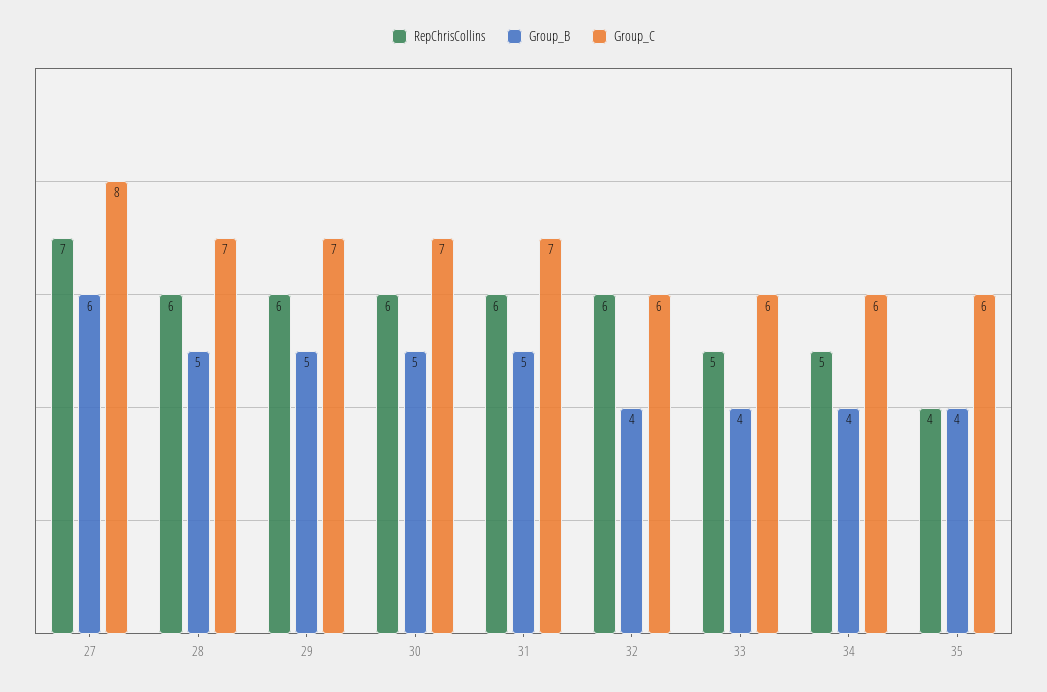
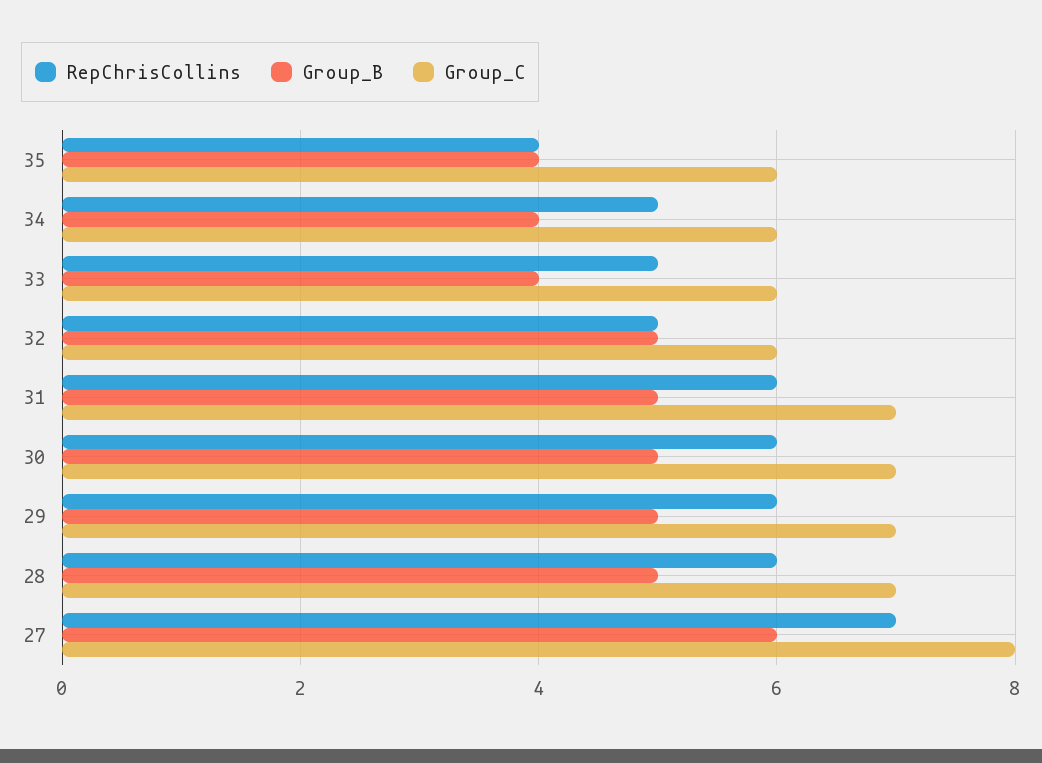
  {
    "RepChrisCollins": {
      "27": 7,
      "28": 6,
      "29": 6,
      "30": 6,
      "31": 6,
-     "32": 6,
+     "32": 5,
      "33": 5,
      "34": 5,
      "35": 4
    },
    "Group_B": {
      "27": 6,
      "28": 5,
      "29": 5,
      "30": 5,
      "31": 5,
-     "32": 4,
+     "32": 5,
      "33": 4,
      "34": 4,
      "35": 4
    },
    "Group_C": {
      "27": 8,
      "28": 7,
      "29": 7,
      "30": 7,
      "31": 7,
      "32": 6,
      "33": 6,
      "34": 6,
      "35": 6
    }
  }

